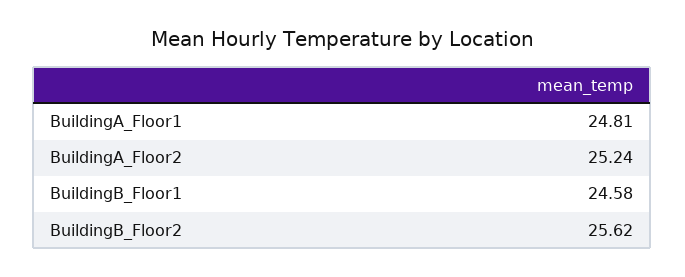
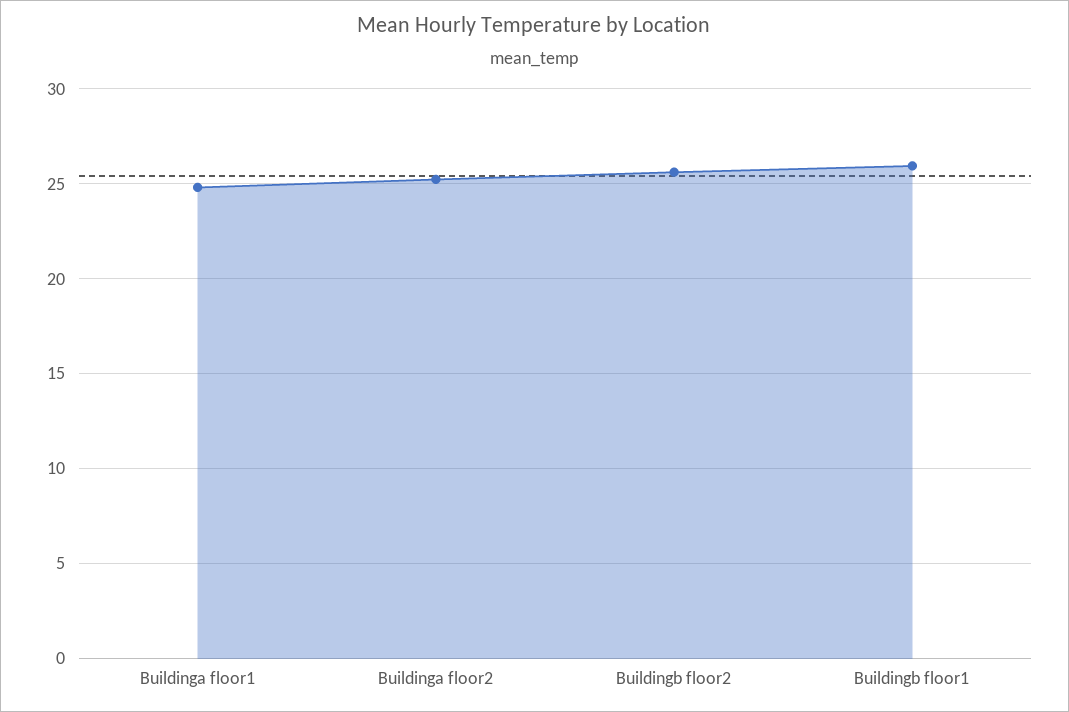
  {
    "BuildingA_Floor1": 24.81,
    "BuildingA_Floor2": 25.24,
-   "BuildingB_Floor1": 24.58,
+   "BuildingB_Floor1": 26,
    "BuildingB_Floor2": 25.62
  }

